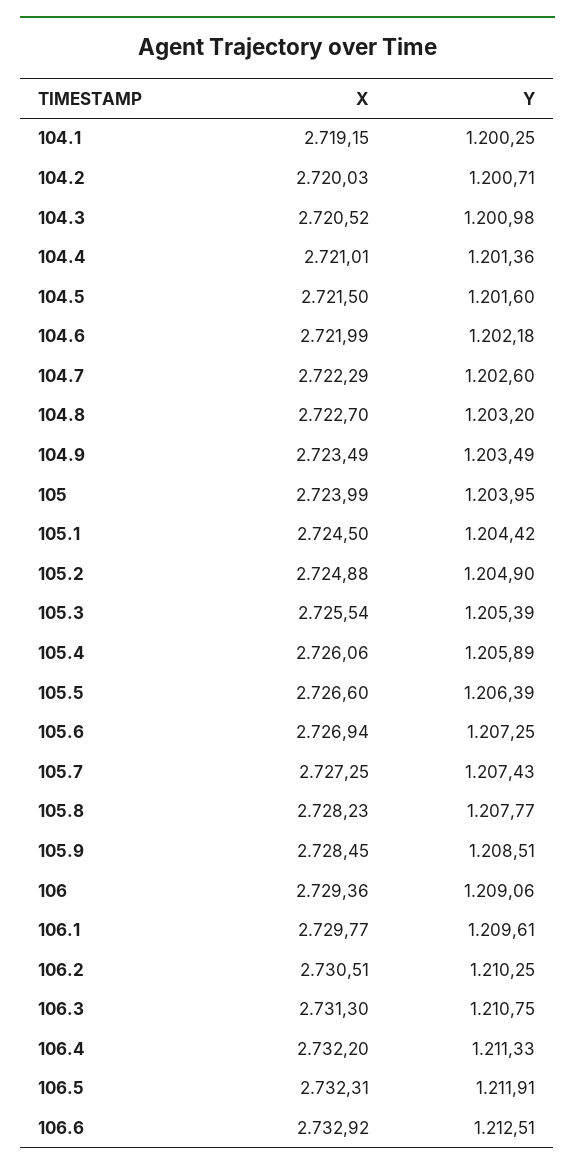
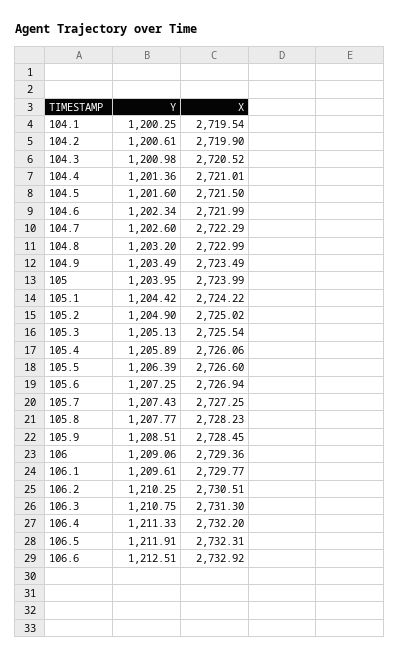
  {
    "X": {
-     "104.1": 2719.15,
+     "104.1": 2719.54,
-     "104.2": 2720.03,
+     "104.2": 2719.9,
      "104.3": 2720.52,
      "104.4": 2721.01,
      "104.5": 2721.5,
      "104.6": 2721.99,
      "104.7": 2722.29,
-     "104.8": 2722.7,
+     "104.8": 2722.99,
      "104.9": 2723.49,
      "105": 2723.99,
-     "105.1": 2724.5,
+     "105.1": 2724.22,
-     "105.2": 2724.88,
+     "105.2": 2725.02,
      "105.3": 2725.54,
      "105.4": 2726.06,
      "105.5": 2726.6,
      "105.6": 2726.94,
      "105.7": 2727.25,
      "105.8": 2728.23,
      "105.9": 2728.45,
      "106": 2729.36,
      "106.1": 2729.77,
      "106.2": 2730.51,
      "106.3": 2731.3,
      "106.4": 2732.2,
      "106.5": 2732.31,
      "106.6": 2732.92
    },
    "Y": {
      "104.1": 1200.25,
-     "104.2": 1200.71,
+     "104.2": 1200.61,
      "104.3": 1200.98,
      "104.4": 1201.36,
      "104.5": 1201.6,
-     "104.6": 1202.18,
+     "104.6": 1202.34,
      "104.7": 1202.6,
      "104.8": 1203.2,
      "104.9": 1203.49,
      "105": 1203.95,
      "105.1": 1204.42,
      "105.2": 1204.9,
-     "105.3": 1205.39,
+     "105.3": 1205.13,
      "105.4": 1205.89,
      "105.5": 1206.39,
      "105.6": 1207.25,
      "105.7": 1207.43,
      "105.8": 1207.77,
      "105.9": 1208.51,
      "106": 1209.06,
      "106.1": 1209.61,
      "106.2": 1210.25,
      "106.3": 1210.75,
      "106.4": 1211.33,
      "106.5": 1211.91,
      "106.6": 1212.51
    }
  }

